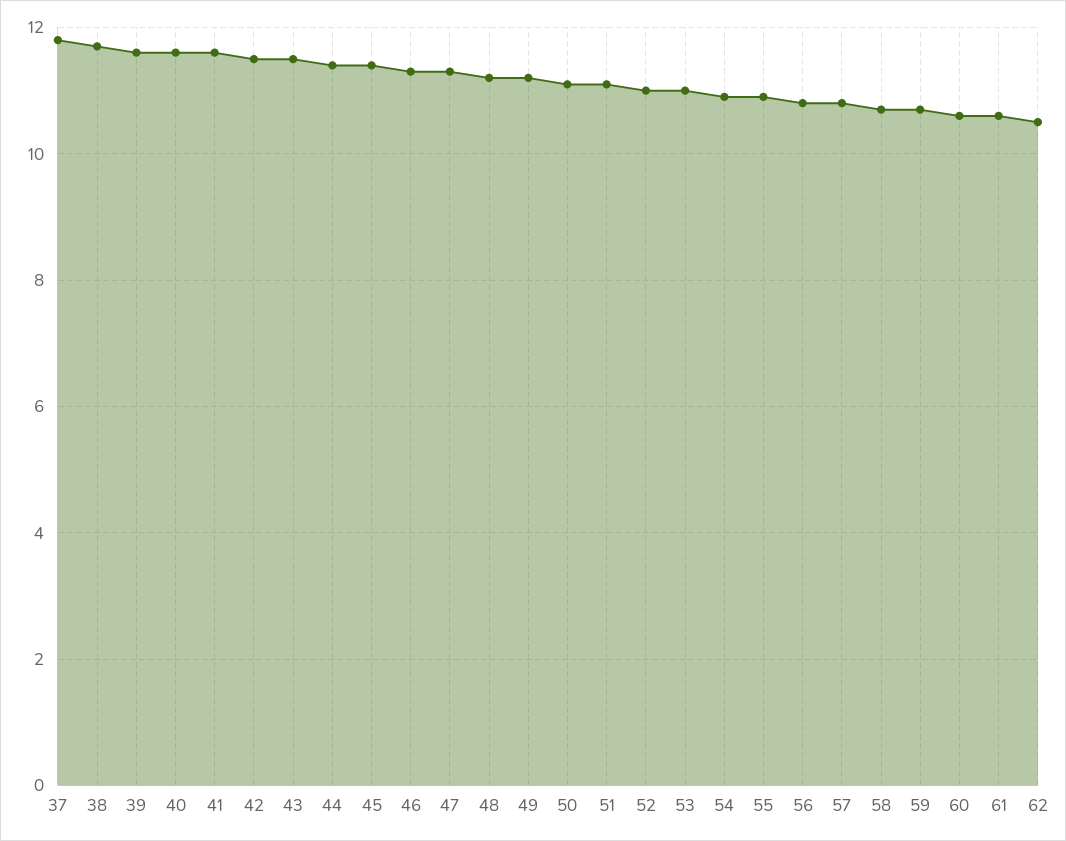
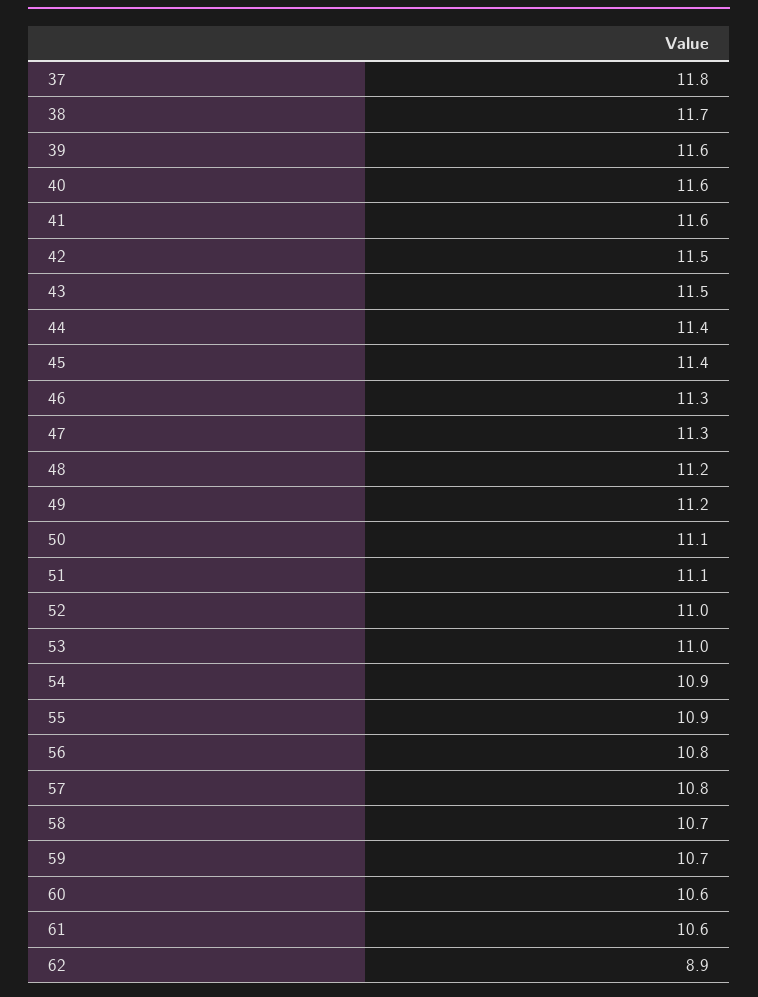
  {
    "37": 11.8,
    "38": 11.7,
    "39": 11.6,
    "40": 11.6,
    "41": 11.6,
    "42": 11.5,
    "43": 11.5,
    "44": 11.4,
    "45": 11.4,
    "46": 11.3,
    "47": 11.3,
    "48": 11.2,
    "49": 11.2,
    "50": 11.1,
    "51": 11.1,
    "52": 11,
    "53": 11,
    "54": 10.9,
    "55": 10.9,
    "56": 10.8,
    "57": 10.8,
    "58": 10.7,
    "59": 10.7,
    "60": 10.6,
    "61": 10.6,
-   "62": 10.5
+   "62": 8.9
  }

